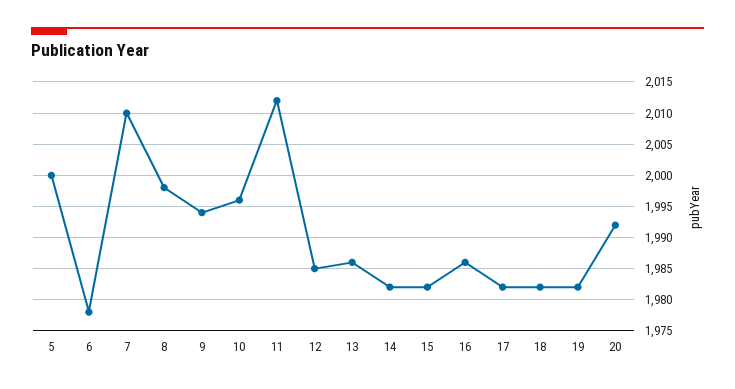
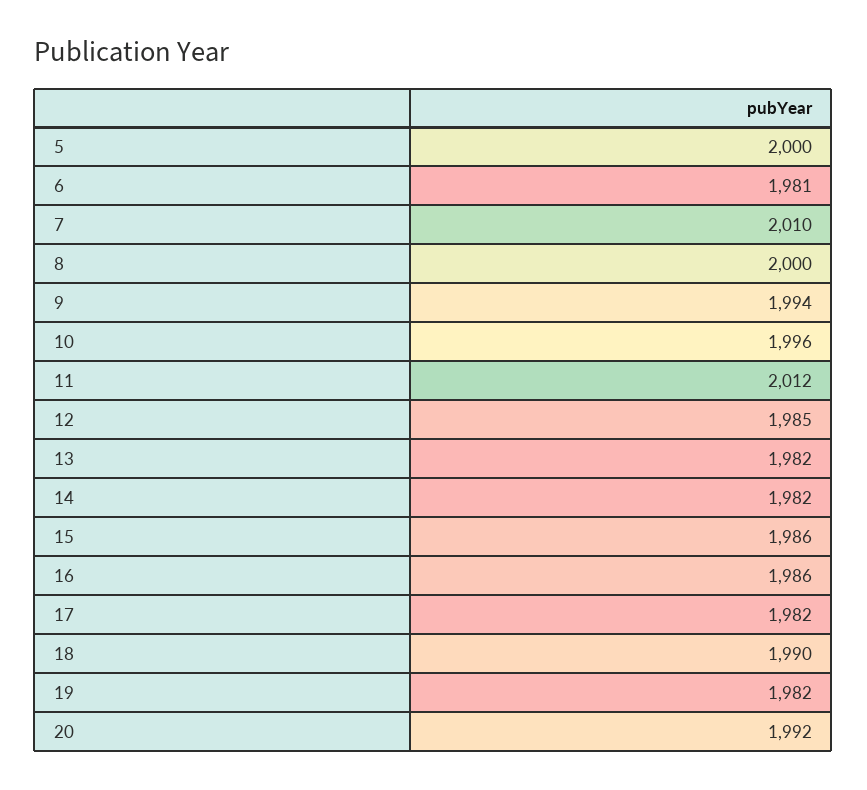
  {
    "5": 2000,
-   "6": 1978,
+   "6": 1981,
    "7": 2010,
-   "8": 1998,
+   "8": 2000,
    "9": 1994,
    "10": 1996,
    "11": 2012,
    "12": 1985,
-   "13": 1986,
+   "13": 1982,
    "14": 1982,
-   "15": 1982,
+   "15": 1986,
    "16": 1986,
    "17": 1982,
-   "18": 1982,
+   "18": 1990,
    "19": 1982,
    "20": 1992
  }

